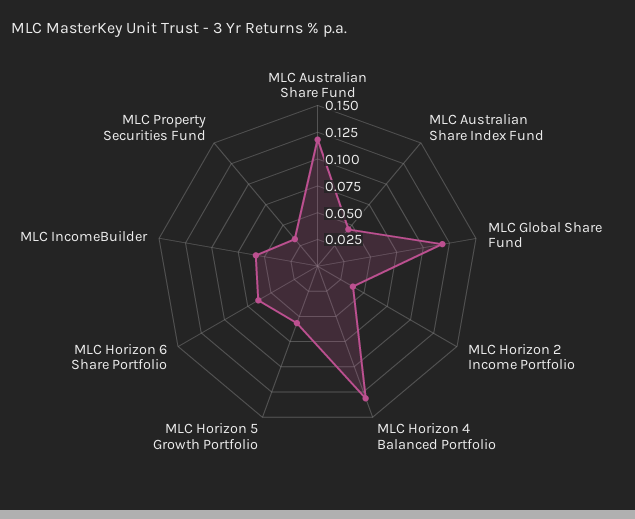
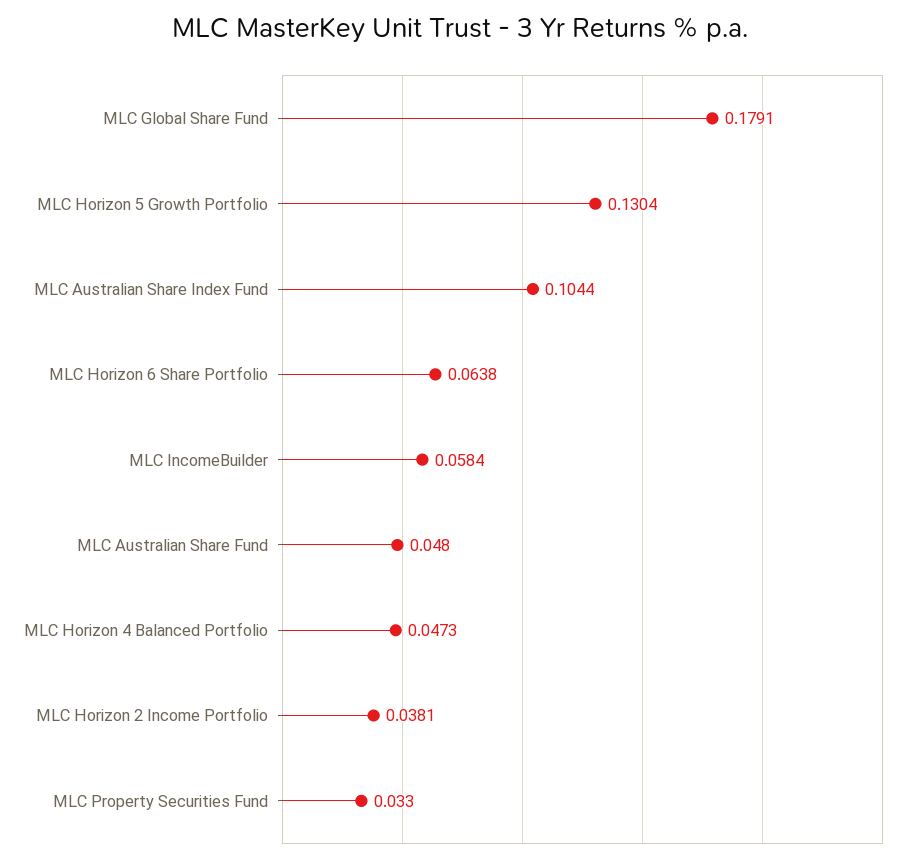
  {
-   "MLC Australian Share Fund": 0.125,
+   "MLC Australian Share Fund": 0.048,
-   "MLC Australian Share Index Fund": 0.05,
+   "MLC Australian Share Index Fund": 0.1044,
-   "MLC Global Share Fund": 0.125,
+   "MLC Global Share Fund": 0.1791,
    "MLC Horizon 2 Income Portfolio": 0.0381,
-   "MLC Horizon 4 Balanced Portfolio": 0.125,
+   "MLC Horizon 4 Balanced Portfolio": 0.0473,
-   "MLC Horizon 5 Growth Portfolio": 0.05,
+   "MLC Horizon 5 Growth Portfolio": 0.1304,
    "MLC Horizon 6 Share Portfolio": 0.0638,
    "MLC IncomeBuilder": 0.0584,
    "MLC Property Securities Fund": 0.033
  }

